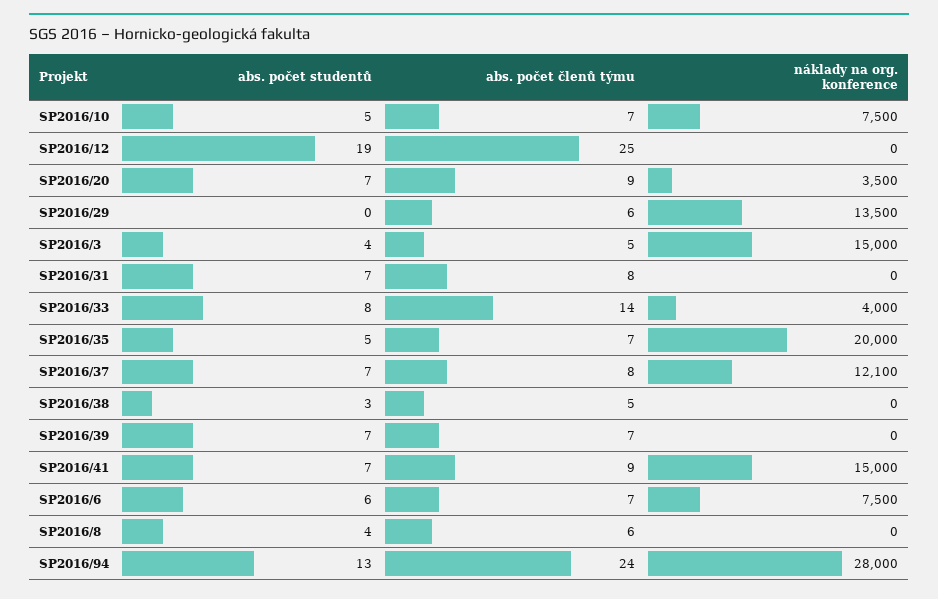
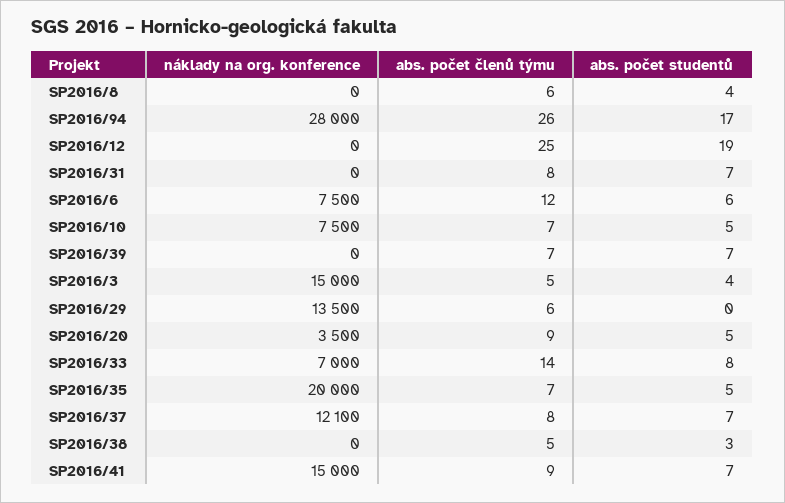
  {
    "abs. počet studentů": {
      "SP2016/10": 5,
      "SP2016/12": 19,
-     "SP2016/20": 7,
+     "SP2016/20": 5,
      "SP2016/29": 0,
      "SP2016/3": 4,
      "SP2016/31": 7,
      "SP2016/33": 8,
      "SP2016/35": 5,
      "SP2016/37": 7,
      "SP2016/38": 3,
      "SP2016/39": 7,
      "SP2016/41": 7,
      "SP2016/6": 6,
      "SP2016/8": 4,
-     "SP2016/94": 13
+     "SP2016/94": 17
    },
    "abs. počet členů týmu": {
      "SP2016/10": 7,
      "SP2016/12": 25,
      "SP2016/20": 9,
      "SP2016/29": 6,
      "SP2016/3": 5,
      "SP2016/31": 8,
      "SP2016/33": 14,
      "SP2016/35": 7,
      "SP2016/37": 8,
      "SP2016/38": 5,
      "SP2016/39": 7,
      "SP2016/41": 9,
-     "SP2016/6": 7,
+     "SP2016/6": 12,
      "SP2016/8": 6,
-     "SP2016/94": 24
+     "SP2016/94": 26
    },
    "náklady na org. konference": {
      "SP2016/10": 7500,
      "SP2016/12": 0,
      "SP2016/20": 3500,
      "SP2016/29": 13500,
      "SP2016/3": 15000,
      "SP2016/31": 0,
-     "SP2016/33": 4000,
+     "SP2016/33": 7000,
      "SP2016/35": 20000,
      "SP2016/37": 12100,
      "SP2016/38": 0,
      "SP2016/39": 0,
      "SP2016/41": 15000,
      "SP2016/6": 7500,
      "SP2016/8": 0,
      "SP2016/94": 28000
    }
  }

